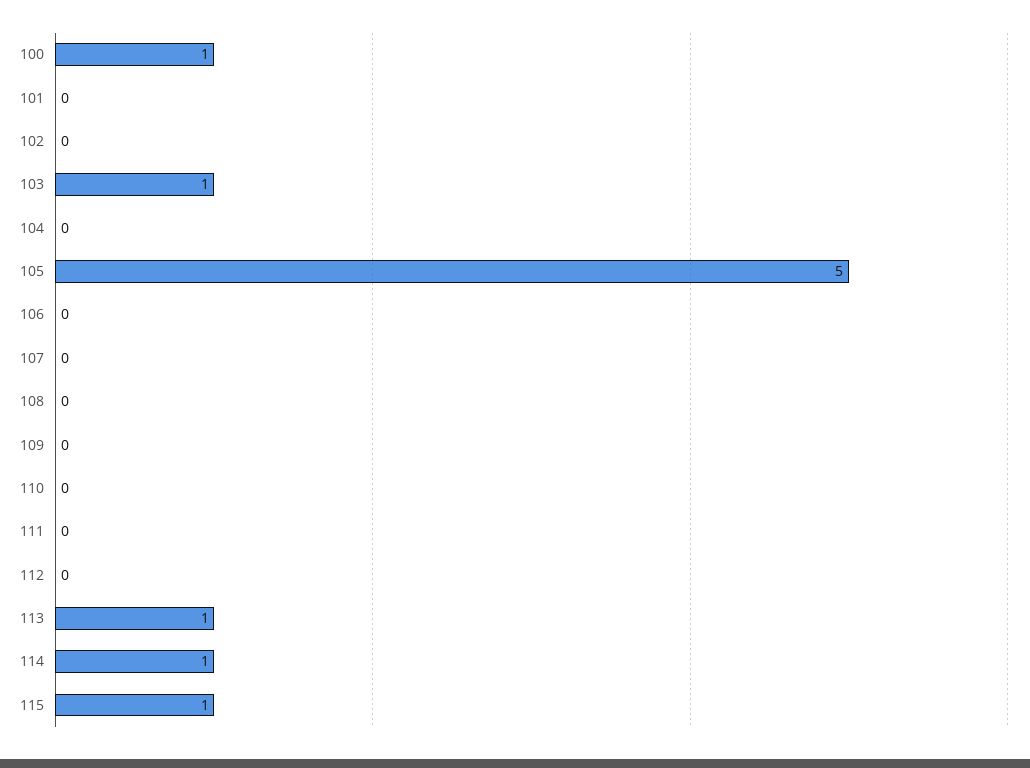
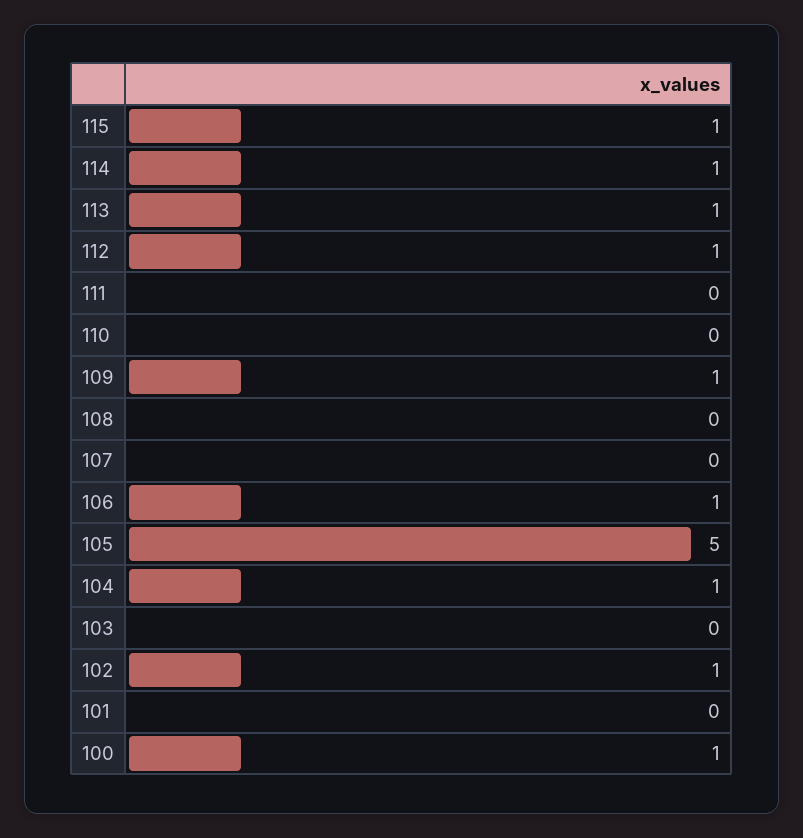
  {
    "100": 1,
    "101": 0,
-   "102": 0,
+   "102": 1,
-   "103": 1,
+   "103": 0,
-   "104": 0,
+   "104": 1,
    "105": 5,
-   "106": 0,
+   "106": 1,
    "107": 0,
    "108": 0,
-   "109": 0,
+   "109": 1,
    "110": 0,
    "111": 0,
-   "112": 0,
+   "112": 1,
    "113": 1,
    "114": 1,
    "115": 1
  }

